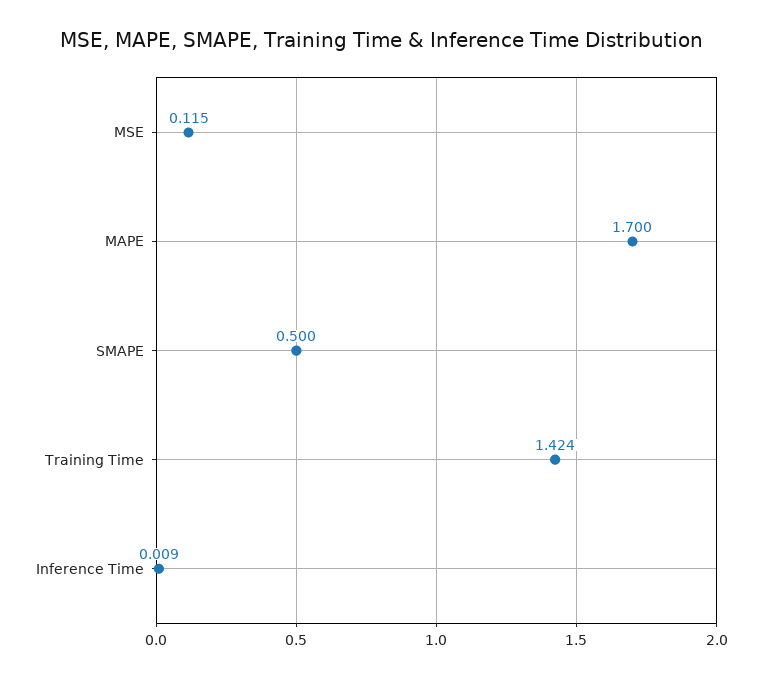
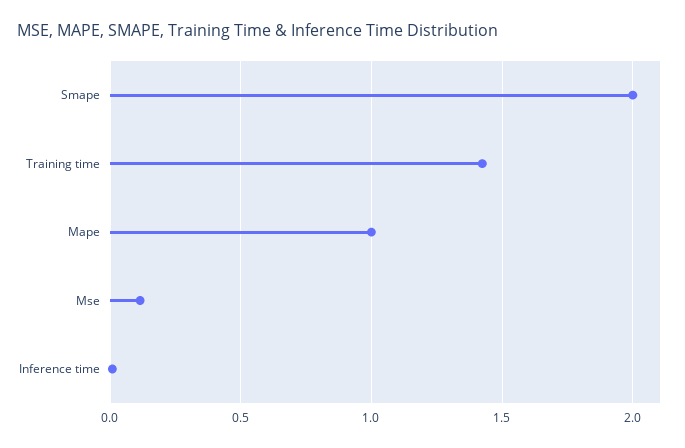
  {
    "MSE": 0.115,
-   "MAPE": 1.7,
+   "MAPE": 1,
-   "SMAPE": 0.5,
+   "SMAPE": 2,
    "Training Time": 1.424,
    "Inference Time": 0.009
  }

